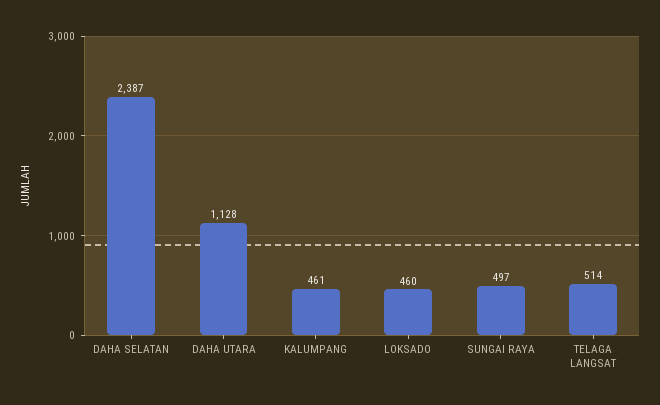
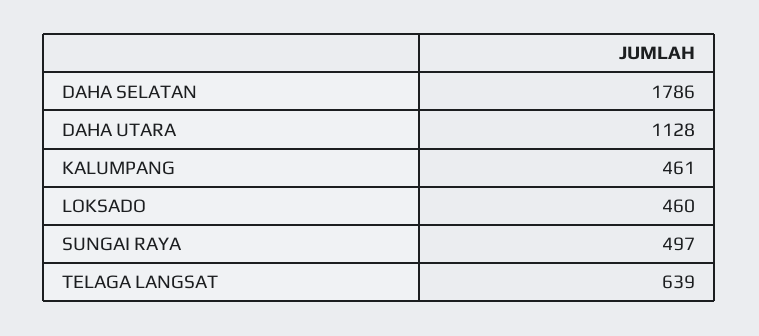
  {
-   "DAHA SELATAN": 2387,
+   "DAHA SELATAN": 1786,
    "DAHA UTARA": 1128,
    "KALUMPANG": 461,
    "LOKSADO": 460,
    "SUNGAI RAYA": 497,
-   "TELAGA LANGSAT": 514
+   "TELAGA LANGSAT": 639
  }

